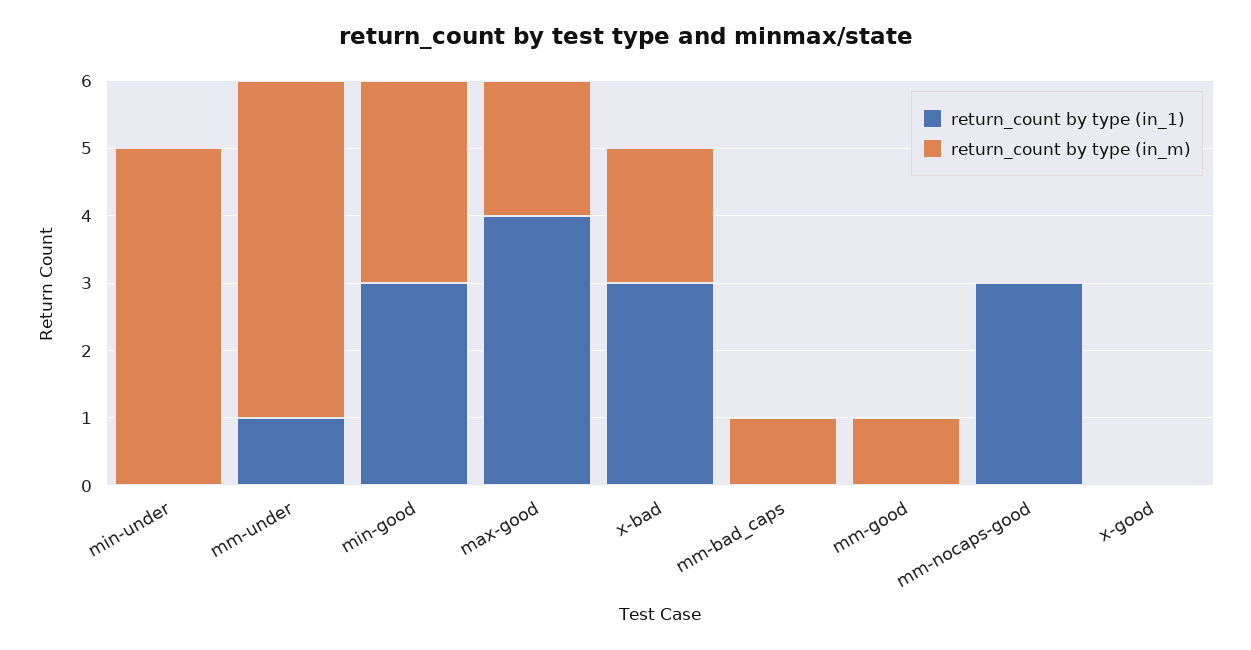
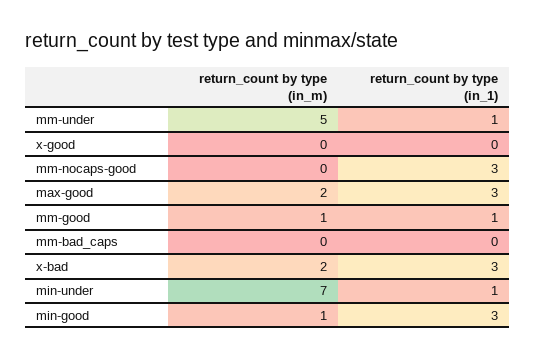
  {
    "return_count by type (in_1)": {
-     "min-under": 0,
+     "min-under": 1,
      "mm-under": 1,
      "min-good": 3,
-     "max-good": 4,
+     "max-good": 3,
      "x-bad": 3,
      "mm-bad_caps": 0,
-     "mm-good": 0,
+     "mm-good": 1,
      "mm-nocaps-good": 3,
      "x-good": 0
    },
    "return_count by type (in_m)": {
-     "min-under": 5,
+     "min-under": 7,
      "mm-under": 5,
-     "min-good": 3,
+     "min-good": 1,
      "max-good": 2,
      "x-bad": 2,
-     "mm-bad_caps": 1,
+     "mm-bad_caps": 0,
      "mm-good": 1,
      "mm-nocaps-good": 0,
      "x-good": 0
    }
  }

